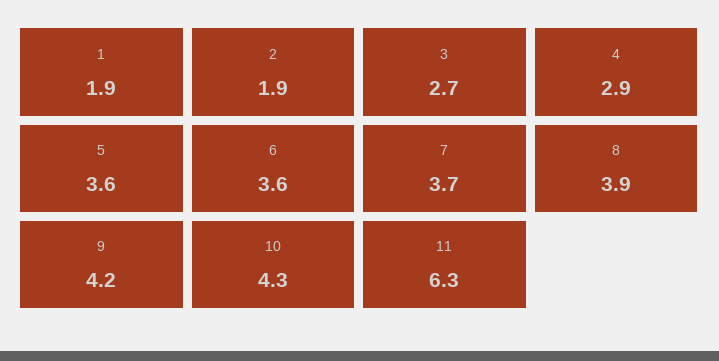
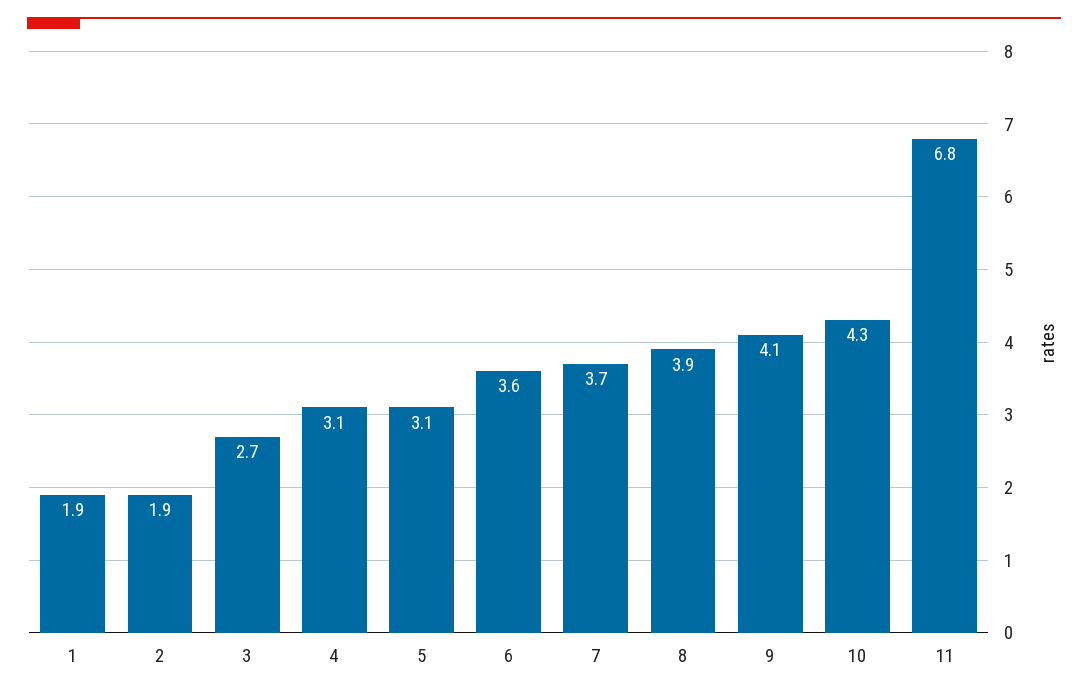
  {
    "1": 1.9,
    "2": 1.9,
    "3": 2.7,
-   "4": 2.9,
+   "4": 3.1,
-   "5": 3.6,
+   "5": 3.1,
    "6": 3.6,
    "7": 3.7,
    "8": 3.9,
-   "9": 4.2,
+   "9": 4.1,
    "10": 4.3,
-   "11": 6.3
+   "11": 6.8
  }

